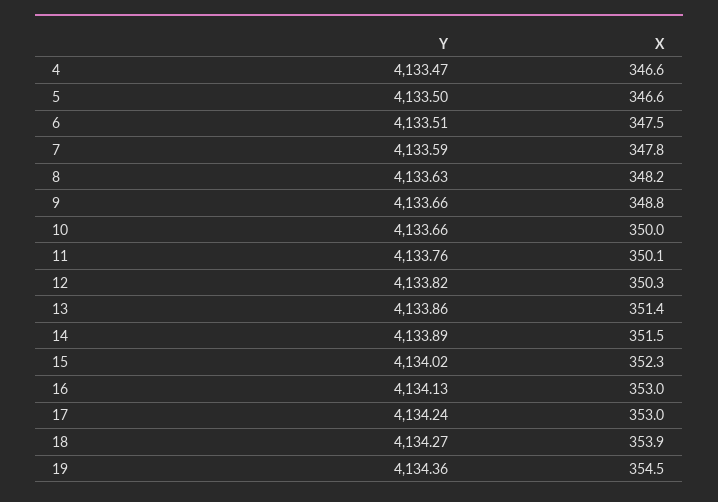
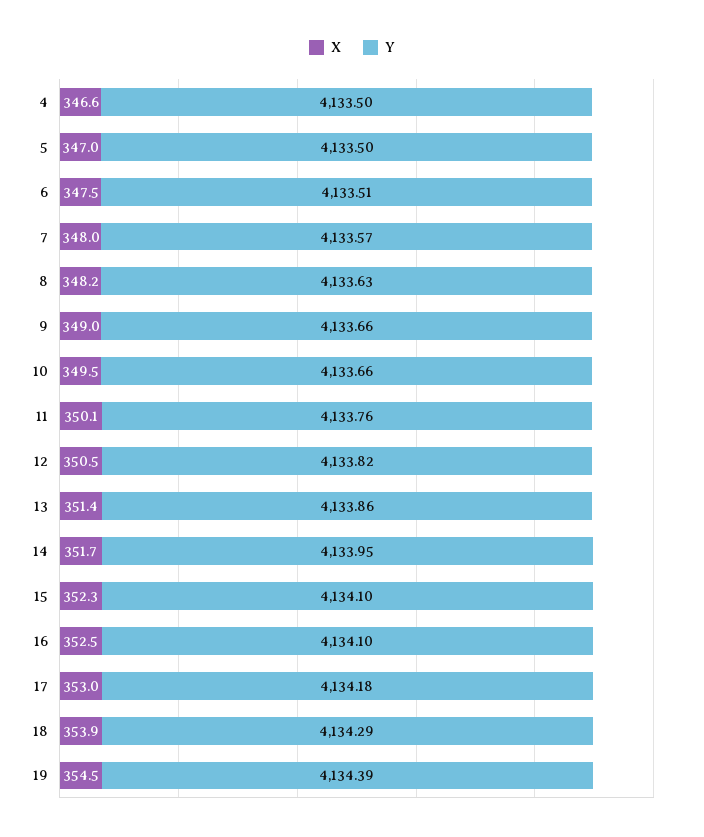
  {
    "Y": {
-     "4": 4133.47,
+     "4": 4133.5,
      "5": 4133.5,
      "6": 4133.51,
-     "7": 4133.59,
+     "7": 4133.57,
      "8": 4133.63,
      "9": 4133.66,
      "10": 4133.66,
      "11": 4133.76,
      "12": 4133.82,
      "13": 4133.86,
-     "14": 4133.89,
+     "14": 4133.95,
-     "15": 4134.02,
+     "15": 4134.1,
-     "16": 4134.13,
+     "16": 4134.1,
-     "17": 4134.24,
+     "17": 4134.18,
-     "18": 4134.27,
+     "18": 4134.29,
-     "19": 4134.36
+     "19": 4134.39
    },
    "X": {
      "4": 346.6,
-     "5": 346.6,
+     "5": 347,
      "6": 347.5,
-     "7": 347.8,
+     "7": 348,
      "8": 348.2,
-     "9": 348.8,
+     "9": 349,
-     "10": 350,
+     "10": 349.5,
      "11": 350.1,
-     "12": 350.3,
+     "12": 350.5,
      "13": 351.4,
-     "14": 351.5,
+     "14": 351.7,
      "15": 352.3,
-     "16": 353,
+     "16": 352.5,
      "17": 353,
      "18": 353.9,
      "19": 354.5
    }
  }

